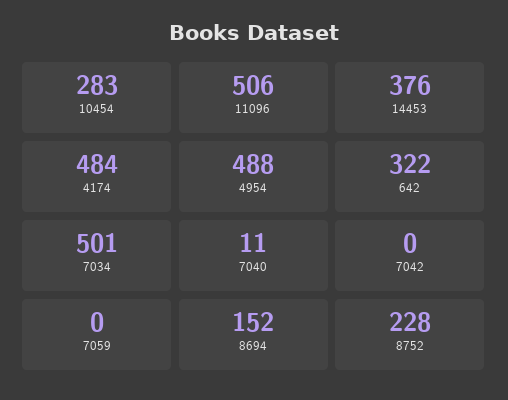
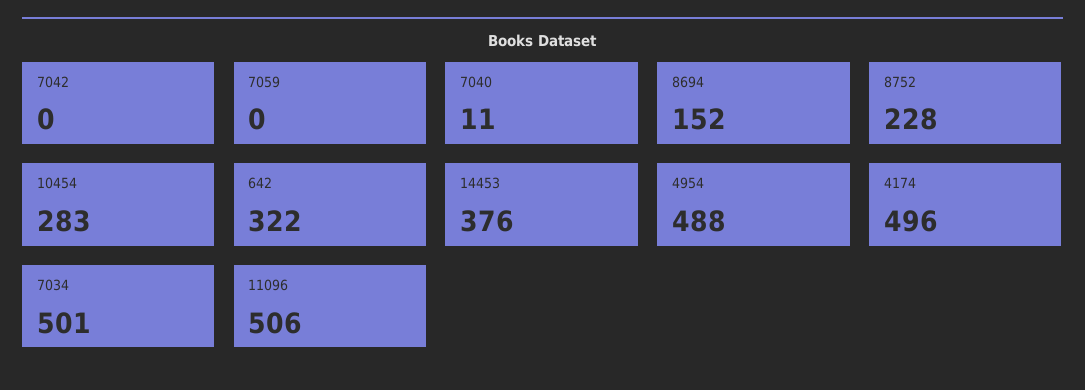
  {
    "10454": 283,
    "11096": 506,
    "14453": 376,
-   "4174": 484,
+   "4174": 496,
    "4954": 488,
    "642": 322,
    "7034": 501,
    "7040": 11,
    "7042": 0,
    "7059": 0,
    "8694": 152,
    "8752": 228
  }

